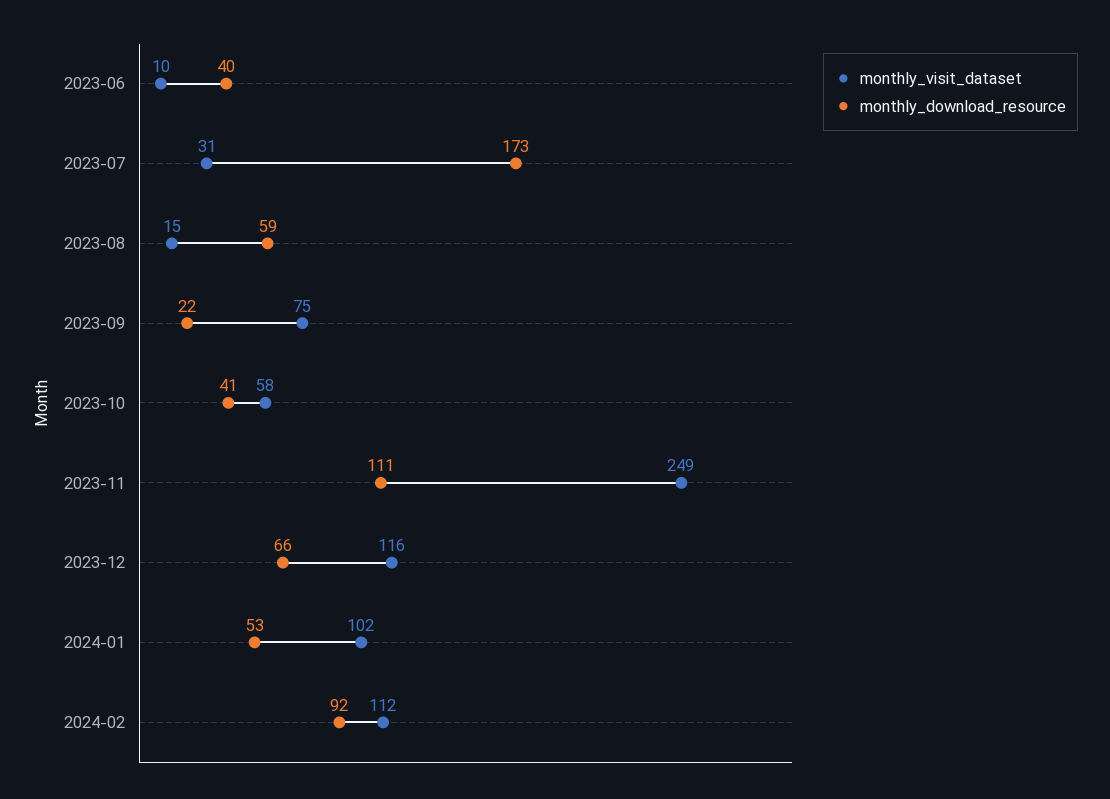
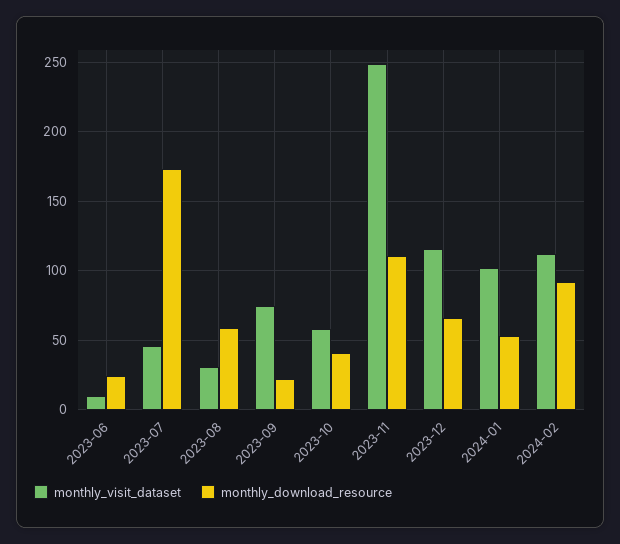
  {
    "monthly_visit_dataset": {
      "2023-06": 10,
-     "2023-07": 31,
+     "2023-07": 45,
-     "2023-08": 15,
+     "2023-08": 30,
      "2023-09": 75,
      "2023-10": 58,
      "2023-11": 249,
      "2023-12": 116,
      "2024-01": 102,
      "2024-02": 112
    },
    "monthly_download_resource": {
-     "2023-06": 40,
+     "2023-06": 25,
      "2023-07": 173,
      "2023-08": 59,
      "2023-09": 22,
      "2023-10": 41,
      "2023-11": 111,
      "2023-12": 66,
      "2024-01": 53,
      "2024-02": 92
    }
  }

